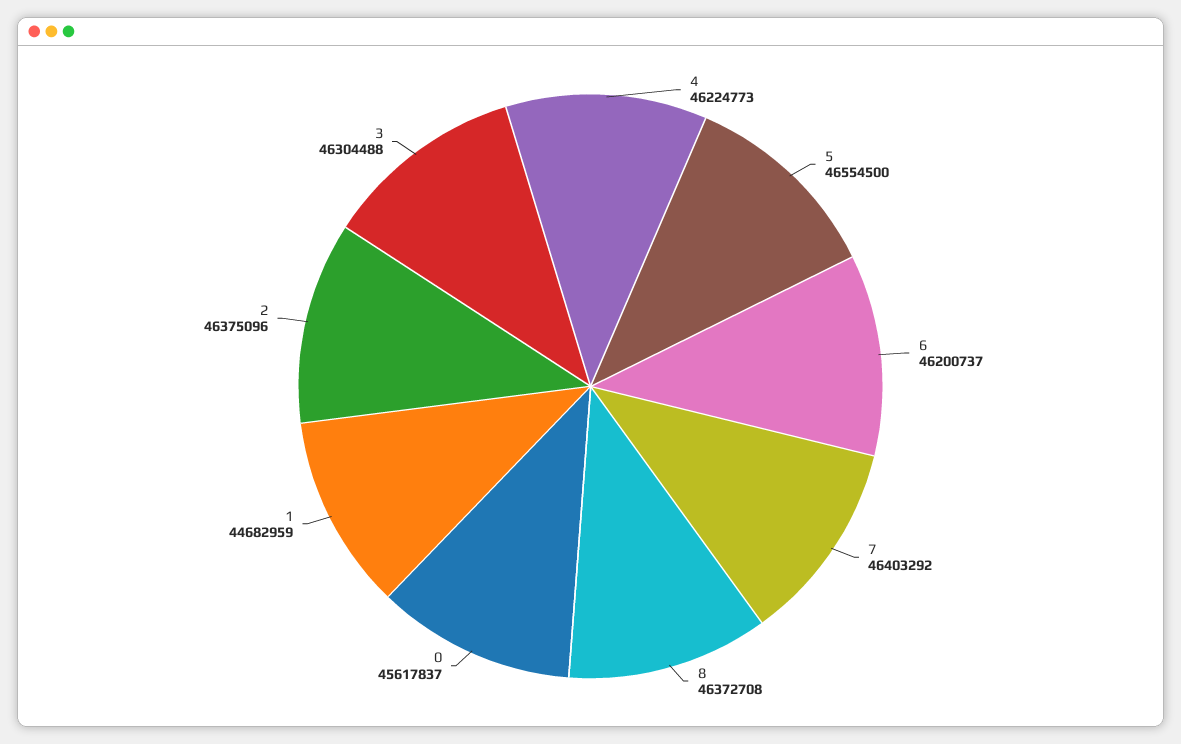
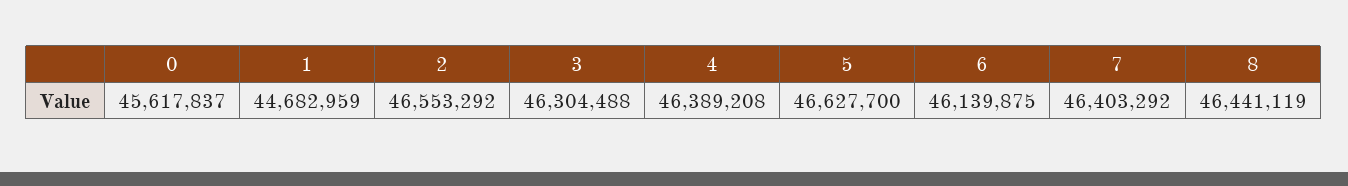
  {
-   "4": 46224773,
+   "4": 46389208,
-   "5": 46554500,
+   "5": 46627700,
-   "6": 46200737,
+   "6": 46139875,
    "7": 46403292,
-   "8": 46372708,
+   "8": 46441119,
    "0": 45617837,
    "1": 44682959,
-   "2": 46375096,
+   "2": 46553292,
    "3": 46304488
  }

